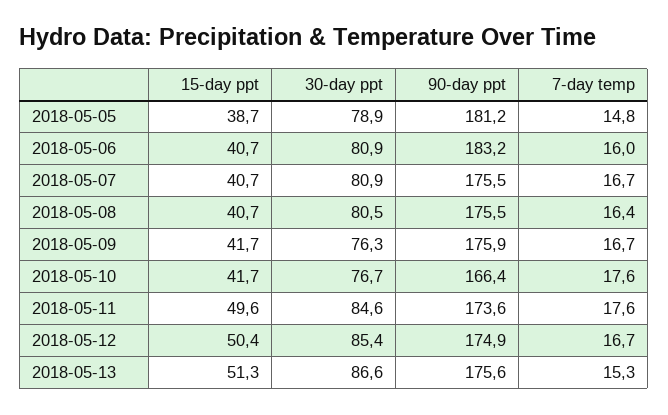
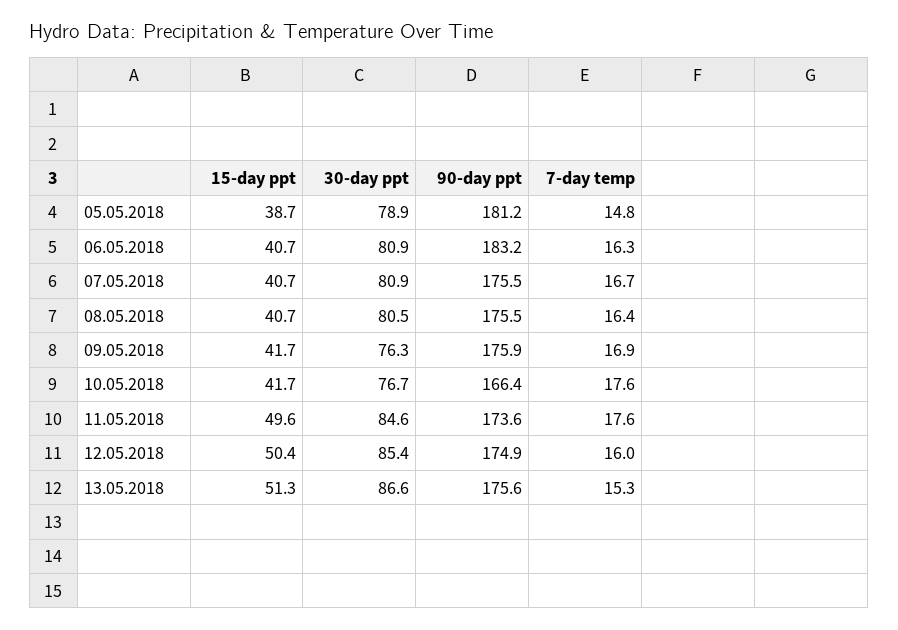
  {
    "15-day ppt": {
      "2018-05-05": 38.7,
      "2018-05-06": 40.7,
      "2018-05-07": 40.7,
      "2018-05-08": 40.7,
      "2018-05-09": 41.7,
      "2018-05-10": 41.7,
      "2018-05-11": 49.6,
      "2018-05-12": 50.4,
      "2018-05-13": 51.3
    },
    "30-day ppt": {
      "2018-05-05": 78.9,
      "2018-05-06": 80.9,
      "2018-05-07": 80.9,
      "2018-05-08": 80.5,
      "2018-05-09": 76.3,
      "2018-05-10": 76.7,
      "2018-05-11": 84.6,
      "2018-05-12": 85.4,
      "2018-05-13": 86.6
    },
    "90-day ppt": {
      "2018-05-05": 181.2,
      "2018-05-06": 183.2,
      "2018-05-07": 175.5,
      "2018-05-08": 175.5,
      "2018-05-09": 175.9,
      "2018-05-10": 166.4,
      "2018-05-11": 173.6,
      "2018-05-12": 174.9,
      "2018-05-13": 175.6
    },
    "7-day temp": {
      "2018-05-05": 14.8,
-     "2018-05-06": 16,
+     "2018-05-06": 16.3,
      "2018-05-07": 16.7,
      "2018-05-08": 16.4,
-     "2018-05-09": 16.7,
+     "2018-05-09": 16.9,
      "2018-05-10": 17.6,
      "2018-05-11": 17.6,
-     "2018-05-12": 16.7,
+     "2018-05-12": 16,
      "2018-05-13": 15.3
    }
  }

